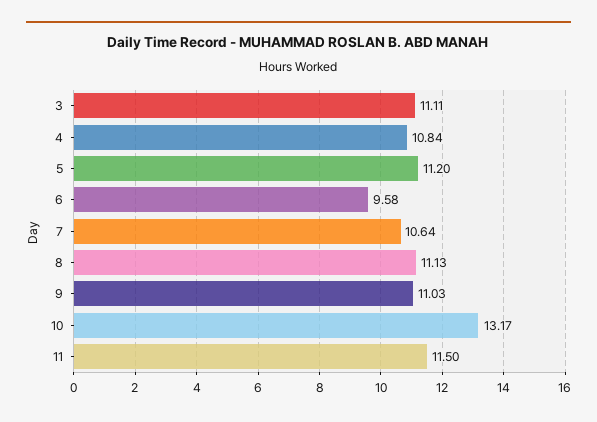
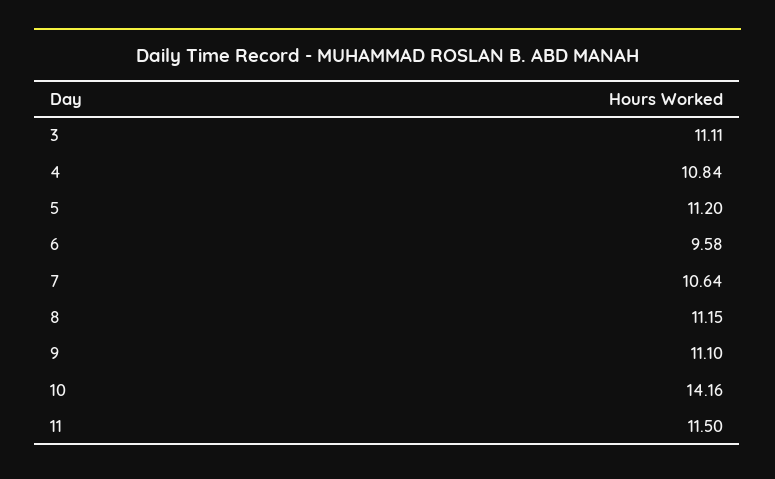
  {
    "3": 11.11,
    "4": 10.84,
    "5": 11.2,
    "6": 9.58,
    "7": 10.64,
-   "8": 11.13,
+   "8": 11.15,
-   "9": 11.03,
+   "9": 11.1,
-   "10": 13.17,
+   "10": 14.16,
    "11": 11.5
  }

